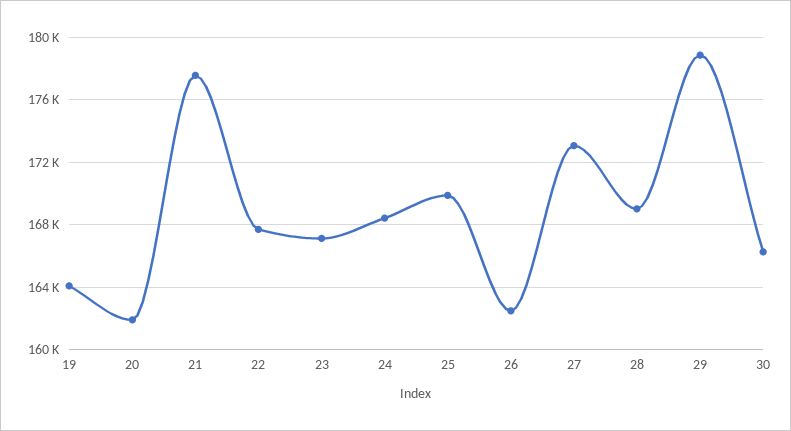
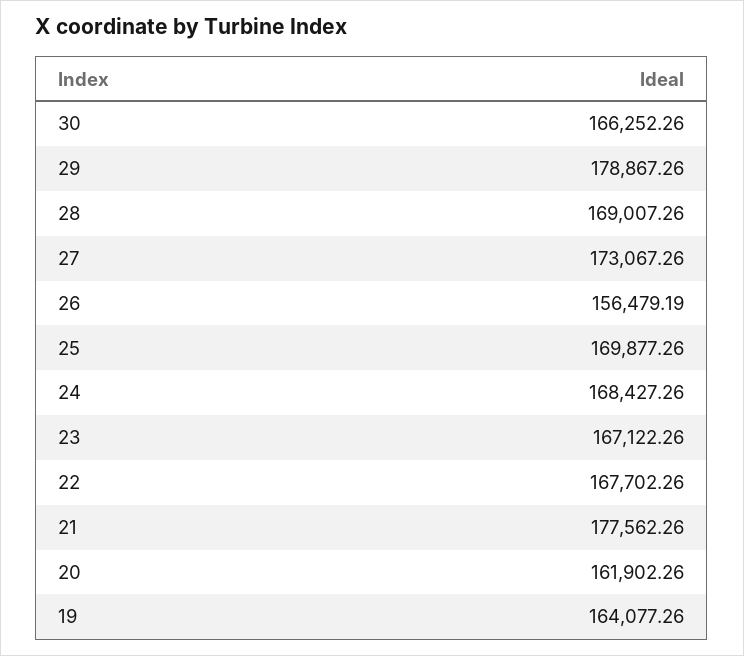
  {
    "19": 164077.26,
    "20": 161902.26,
    "21": 177562.26,
    "22": 167702.26,
    "23": 167122.26,
    "24": 168427.26,
    "25": 169877.26,
-   "26": 162500,
+   "26": 156479.19,
    "27": 173067.26,
    "28": 169007.26,
    "29": 178867.26,
    "30": 166252.26
  }

